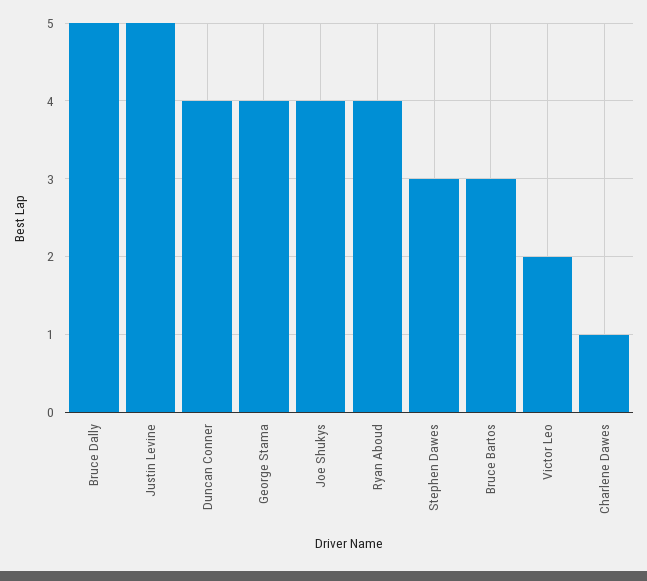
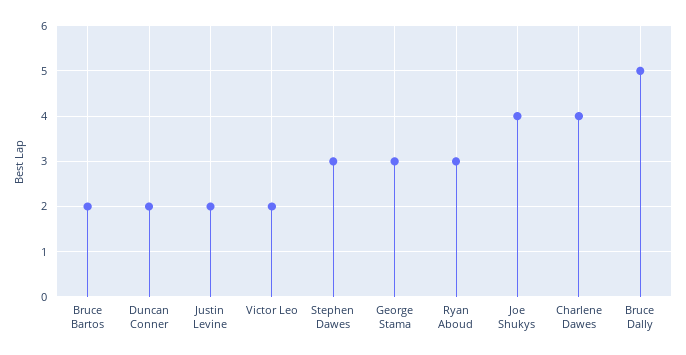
  {
    "Bruce Dally": 5,
-   "Justin Levine": 5,
+   "Justin Levine": 2,
-   "Duncan Conner": 4,
+   "Duncan Conner": 2,
-   "George Stama": 4,
+   "George Stama": 3,
    "Joe Shukys": 4,
-   "Ryan Aboud": 4,
+   "Ryan Aboud": 3,
    "Stephen Dawes": 3,
-   "Bruce Bartos": 3,
+   "Bruce Bartos": 2,
    "Victor Leo": 2,
-   "Charlene Dawes": 1
+   "Charlene Dawes": 4
  }

